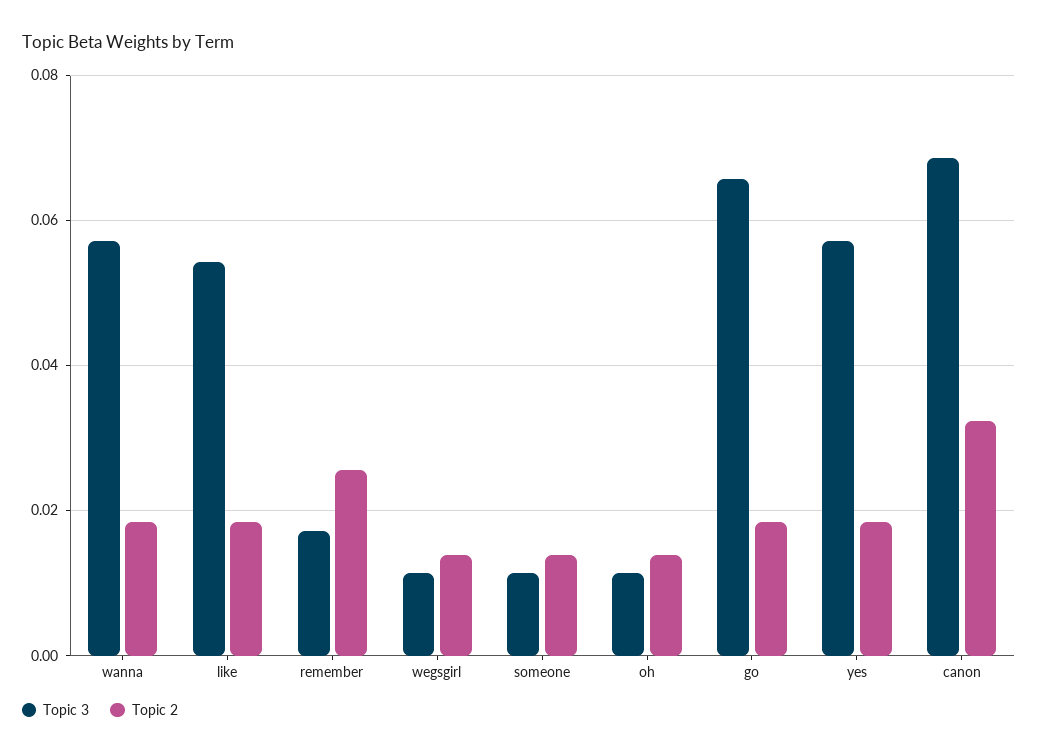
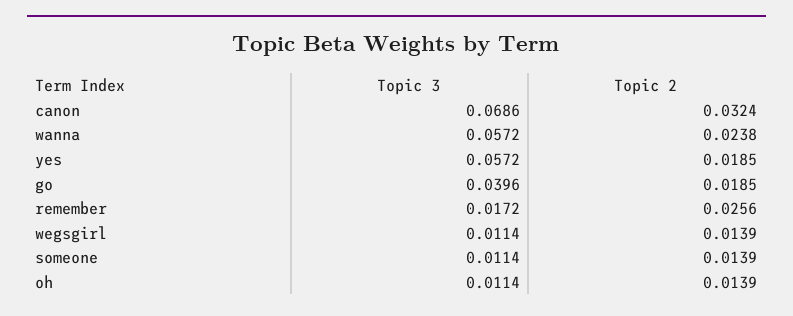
  {
    "Topic 3": {
      "wanna": 0.0572,
-     "like": 0.054,
      "remember": 0.0172,
      "wegsgirl": 0.0114,
      "someone": 0.0114,
      "oh": 0.0114,
-     "go": 0.066,
+     "go": 0.0396,
      "yes": 0.0572,
      "canon": 0.0686
    },
    "Topic 2": {
-     "wanna": 0.018,
+     "wanna": 0.0238,
-     "like": 0.018,
      "remember": 0.0256,
      "wegsgirl": 0.0139,
      "someone": 0.0139,
      "oh": 0.0139,
      "go": 0.0185,
      "yes": 0.0185,
      "canon": 0.0324
    }
  }

